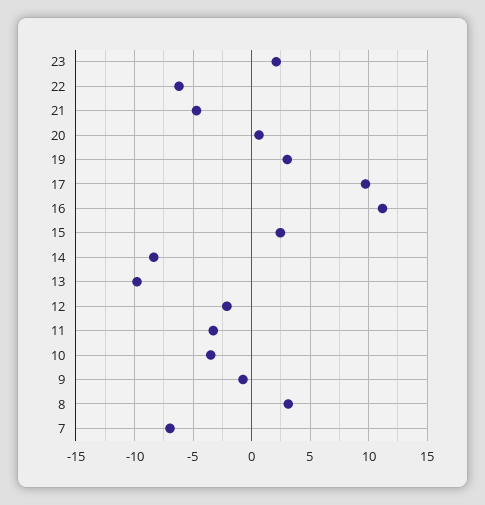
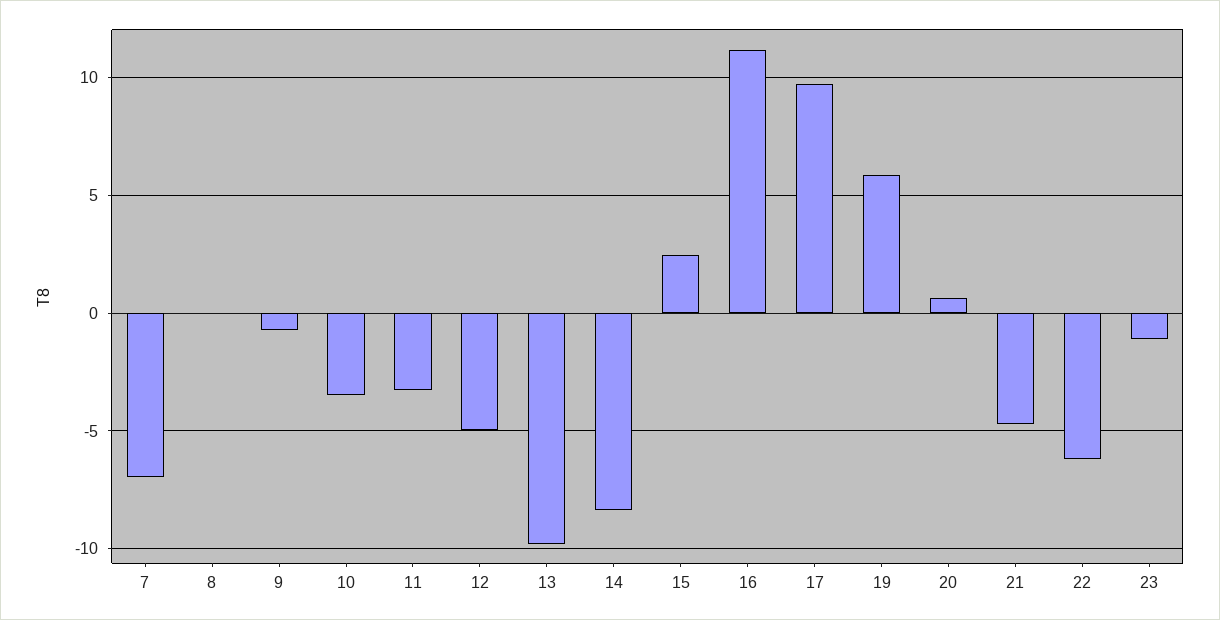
  {
-   "23": 2,
+   "23": -1,
    "22": -6,
    "21": -4.5,
    "20": 0.5,
-   "19": 3,
+   "19": 6,
    "17": 9.5,
    "16": 11,
    "15": 2.5,
    "14": -8.5,
    "13": -10,
-   "12": -2,
+   "12": -5,
    "11": -3.5,
    "10": -3.5,
    "9": -0.5,
-   "8": 3,
+   "8": 0,
    "7": -7
  }

